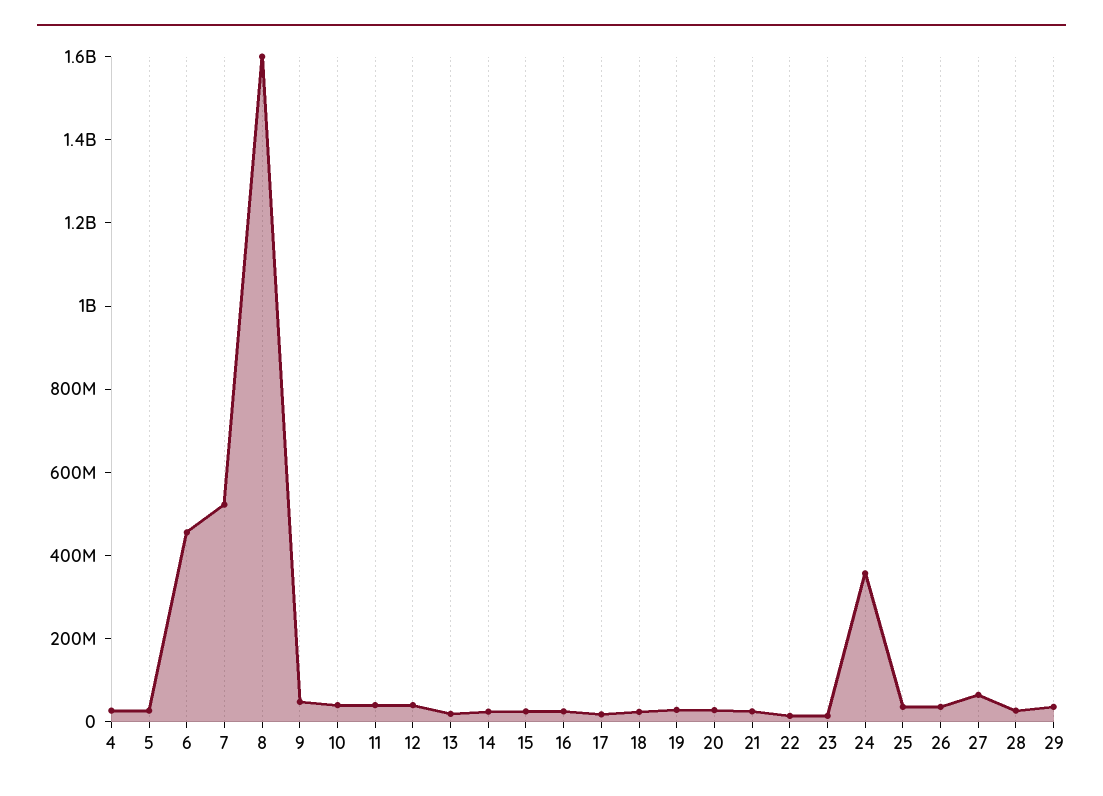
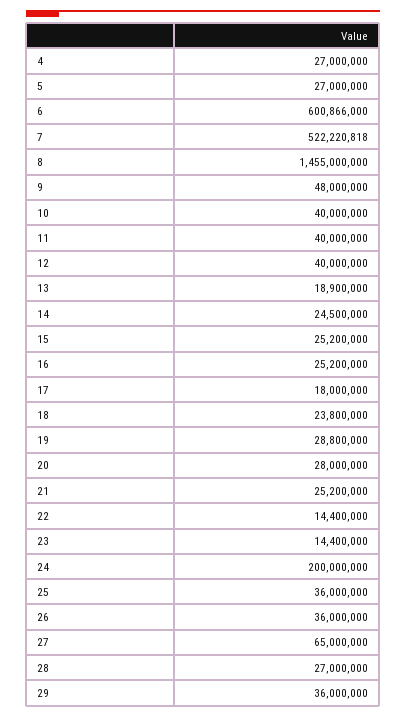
  {
    "4": 27000000,
    "5": 27000000,
-   "6": 450000000,
+   "6": 600866000,
    "7": 522220818,
-   "8": 1600000000,
+   "8": 1455000000,
    "9": 48000000,
    "10": 40000000,
    "11": 40000000,
    "12": 40000000,
    "13": 18900000,
    "14": 24500000,
    "15": 25200000,
    "16": 25200000,
    "17": 18000000,
    "18": 23800000,
    "19": 28800000,
    "20": 28000000,
    "21": 25200000,
    "22": 14400000,
    "23": 14400000,
-   "24": 350000000,
+   "24": 200000000,
    "25": 36000000,
    "26": 36000000,
    "27": 65000000,
    "28": 27000000,
    "29": 36000000
  }

